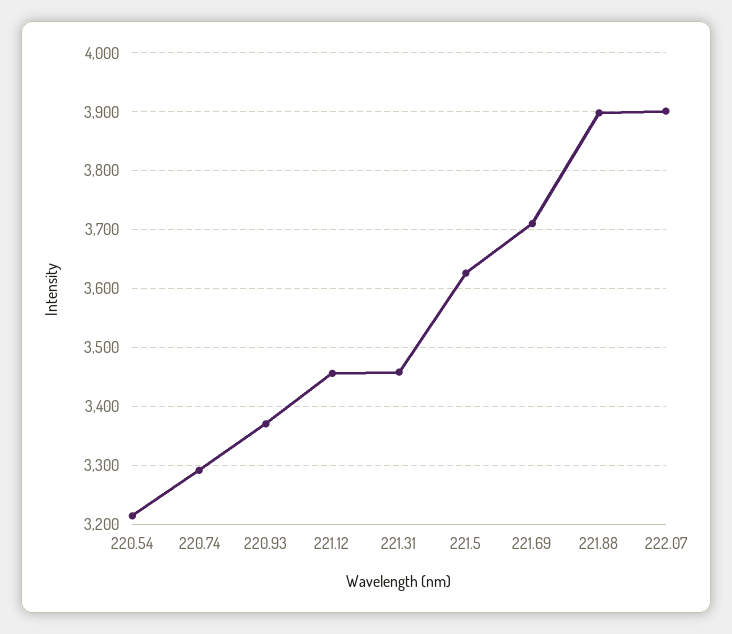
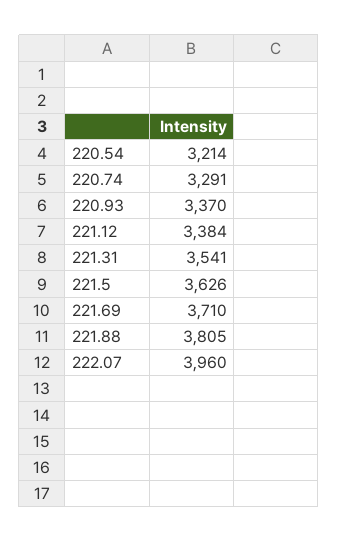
  {
    "220.54": 3214,
    "220.74": 3291,
    "220.93": 3370,
-   "221.12": 3460,
+   "221.12": 3384,
-   "221.31": 3460,
+   "221.31": 3541,
    "221.5": 3626,
    "221.69": 3710,
-   "221.88": 3900,
+   "221.88": 3805,
-   "222.07": 3900
+   "222.07": 3960
  }

